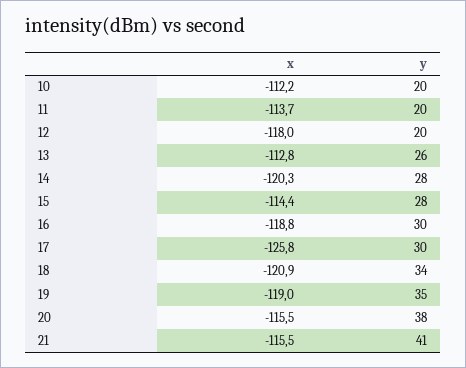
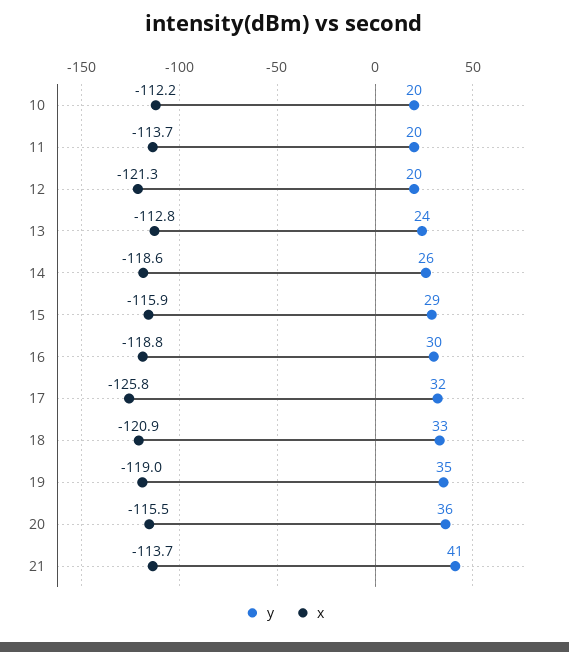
  {
    "x": {
      "10": -112.2,
      "11": -113.7,
-     "12": -118,
+     "12": -121.3,
      "13": -112.8,
-     "14": -120.3,
+     "14": -118.6,
-     "15": -114.4,
+     "15": -115.9,
      "16": -118.8,
      "17": -125.8,
      "18": -120.9,
      "19": -119,
      "20": -115.5,
-     "21": -115.5
+     "21": -113.7
    },
    "y": {
      "10": 20,
      "11": 20,
      "12": 20,
-     "13": 26,
+     "13": 24,
-     "14": 28,
+     "14": 26,
-     "15": 28,
+     "15": 29,
      "16": 30,
-     "17": 30,
+     "17": 32,
-     "18": 34,
+     "18": 33,
      "19": 35,
-     "20": 38,
+     "20": 36,
      "21": 41
    }
  }

